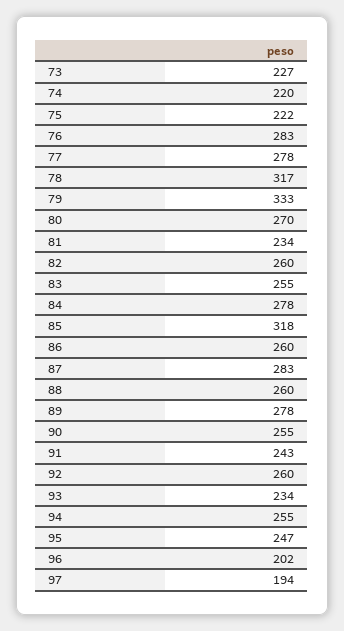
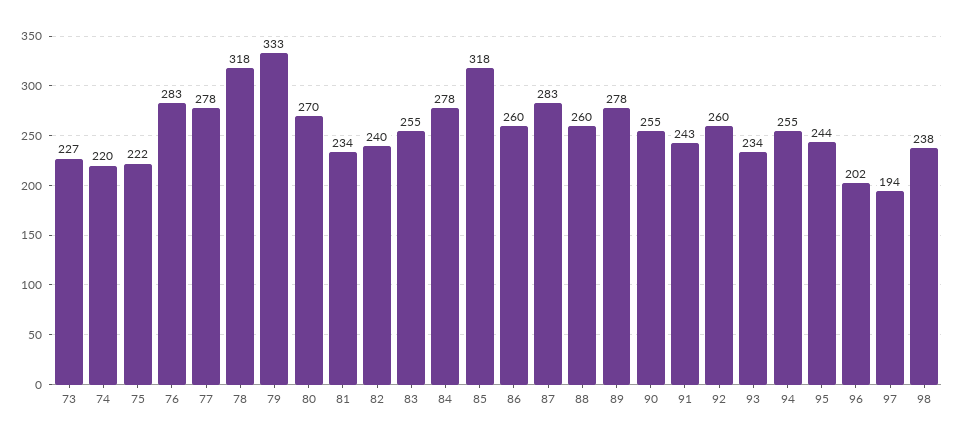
  {
    "73": 227,
    "74": 220,
    "75": 222,
    "76": 283,
    "77": 278,
-   "78": 317,
+   "78": 318,
    "79": 333,
    "80": 270,
    "81": 234,
-   "82": 260,
+   "82": 240,
    "83": 255,
    "84": 278,
    "85": 318,
    "86": 260,
    "87": 283,
    "88": 260,
    "89": 278,
    "90": 255,
    "91": 243,
    "92": 260,
    "93": 234,
    "94": 255,
-   "95": 247,
+   "95": 244,
    "96": 202,
-   "97": 194
+   "97": 194,
+   "98": 238
  }

